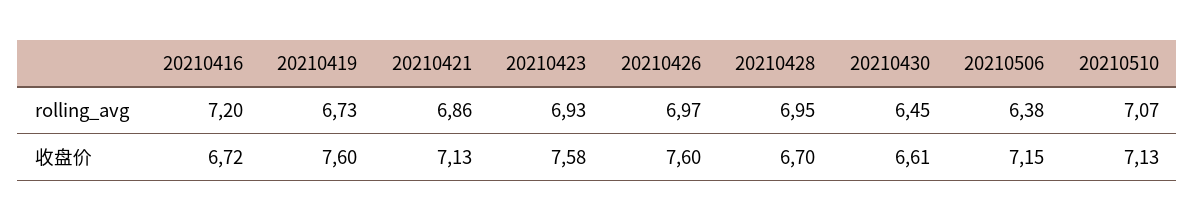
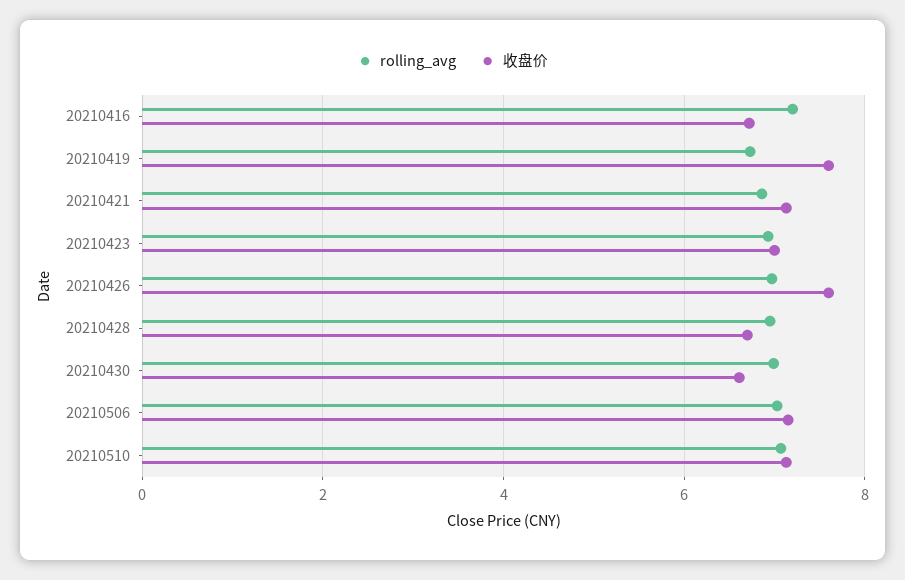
  {
    "rolling_avg": {
      "20210416": 7.2,
      "20210419": 6.73,
      "20210421": 6.86,
      "20210423": 6.93,
      "20210426": 6.97,
      "20210428": 6.95,
-     "20210430": 6.45,
+     "20210430": 7,
-     "20210506": 6.38,
+     "20210506": 7,
      "20210510": 7.07
    },
    "收盘价": {
      "20210416": 6.72,
      "20210419": 7.6,
      "20210421": 7.13,
-     "20210423": 7.58,
+     "20210423": 7,
      "20210426": 7.6,
      "20210428": 6.7,
      "20210430": 6.61,
      "20210506": 7.15,
      "20210510": 7.13
    }
  }

